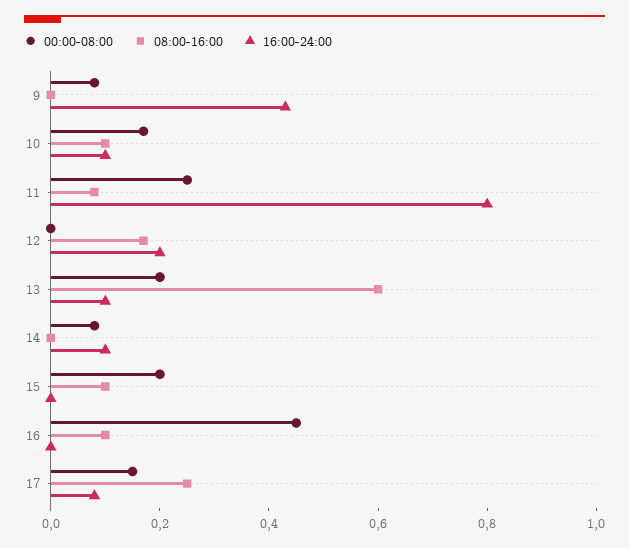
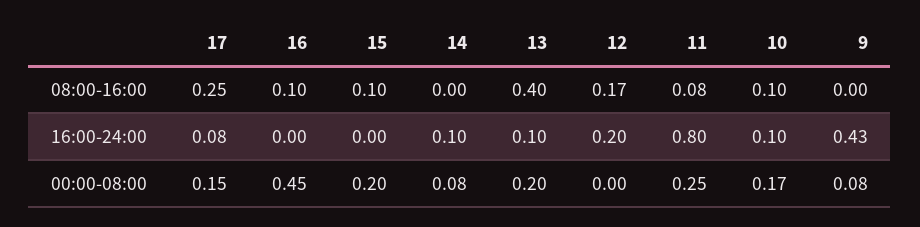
  {
    "00:00-08:00": {
      "9": 0.08,
      "10": 0.17,
      "11": 0.25,
      "12": 0,
      "13": 0.2,
      "14": 0.08,
      "15": 0.2,
      "16": 0.45,
      "17": 0.15
    },
    "08:00-16:00": {
      "9": 0,
      "10": 0.1,
      "11": 0.08,
      "12": 0.17,
-     "13": 0.6,
+     "13": 0.4,
      "14": 0,
      "15": 0.1,
      "16": 0.1,
      "17": 0.25
    },
    "16:00-24:00": {
      "9": 0.43,
      "10": 0.1,
      "11": 0.8,
      "12": 0.2,
      "13": 0.1,
      "14": 0.1,
      "15": 0,
      "16": 0,
      "17": 0.08
    }
  }

